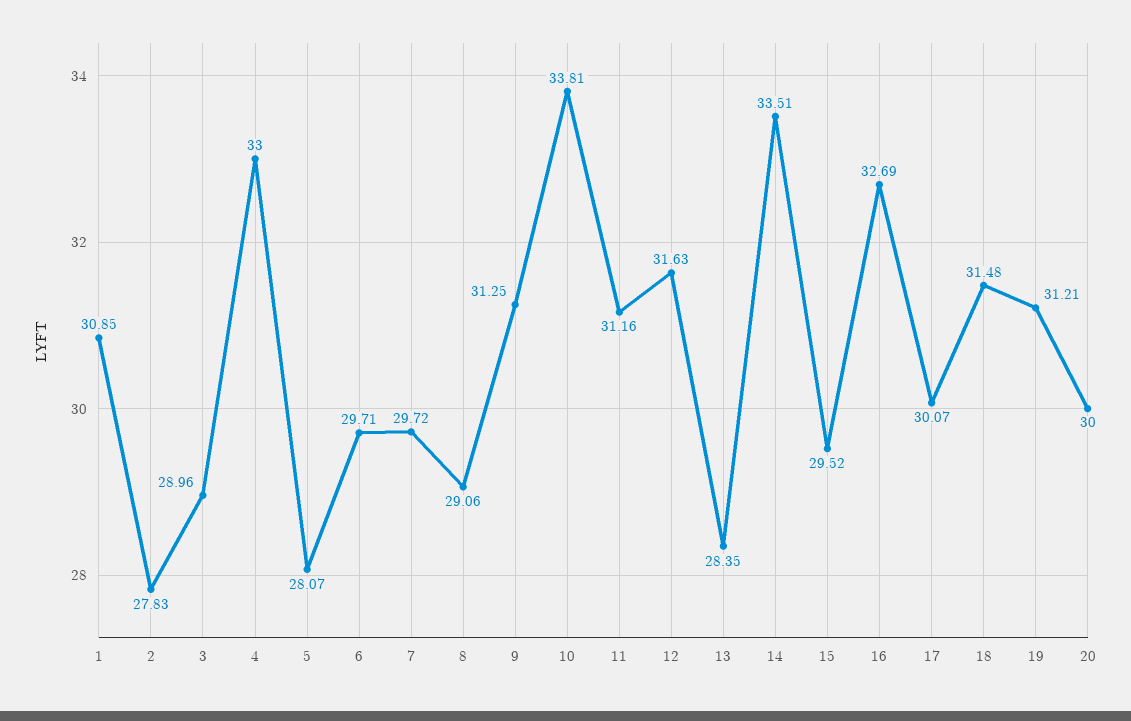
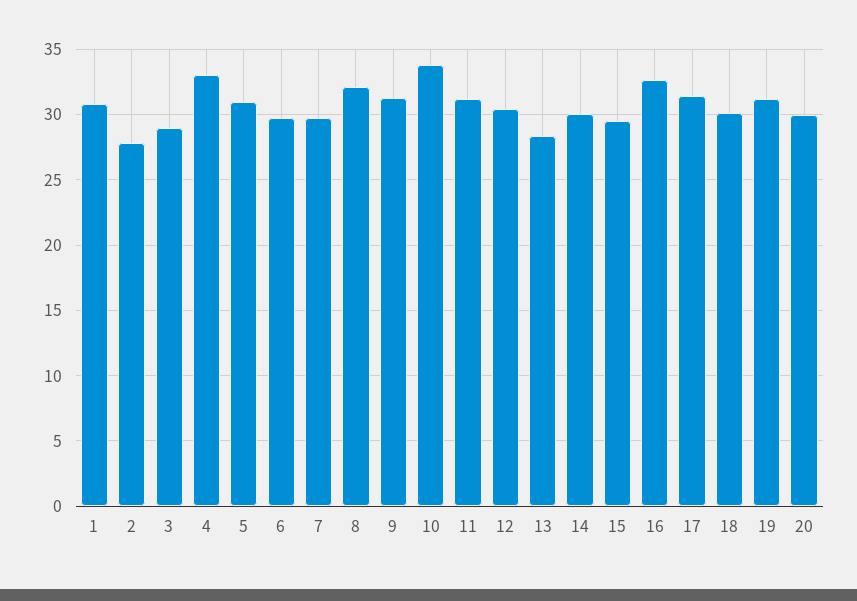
  {
    "1": 30.85,
    "2": 27.83,
    "3": 28.96,
    "4": 33,
-   "5": 28.07,
+   "5": 31,
    "6": 29.71,
    "7": 29.72,
-   "8": 29.06,
+   "8": 32,
    "9": 31.25,
    "10": 33.81,
    "11": 31.16,
-   "12": 31.63,
+   "12": 30.5,
    "13": 28.35,
-   "14": 33.51,
+   "14": 30,
    "15": 29.52,
    "16": 32.69,
-   "17": 30.07,
+   "17": 31.5,
-   "18": 31.48,
+   "18": 30,
    "19": 31.21,
    "20": 30
  }

